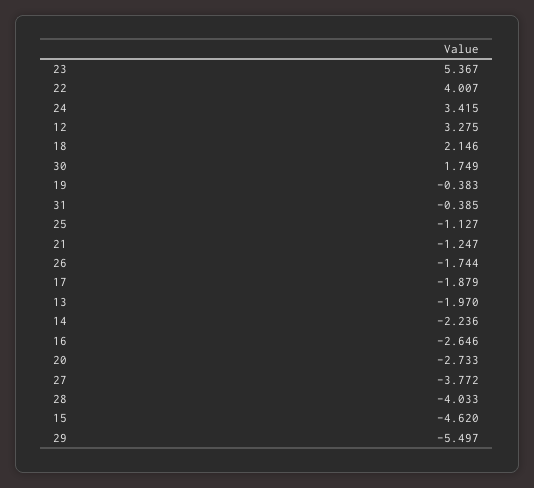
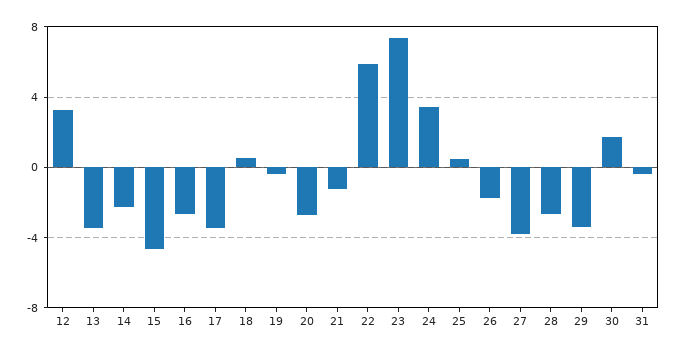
  {
-   "23": 5.367,
+   "23": 7.5,
-   "22": 4.007,
+   "22": 6,
    "24": 3.415,
    "12": 3.275,
-   "18": 2.146,
+   "18": 0.5,
    "30": 1.749,
    "19": -0.383,
    "31": -0.385,
-   "25": -1.127,
+   "25": 0.5,
    "21": -1.247,
    "26": -1.744,
-   "17": -1.879,
+   "17": -3.5,
-   "13": -1.97,
+   "13": -3.5,
    "14": -2.236,
    "16": -2.646,
    "20": -2.733,
    "27": -3.772,
-   "28": -4.033,
+   "28": -2.5,
    "15": -4.62,
-   "29": -5.497
+   "29": -3.5
  }

